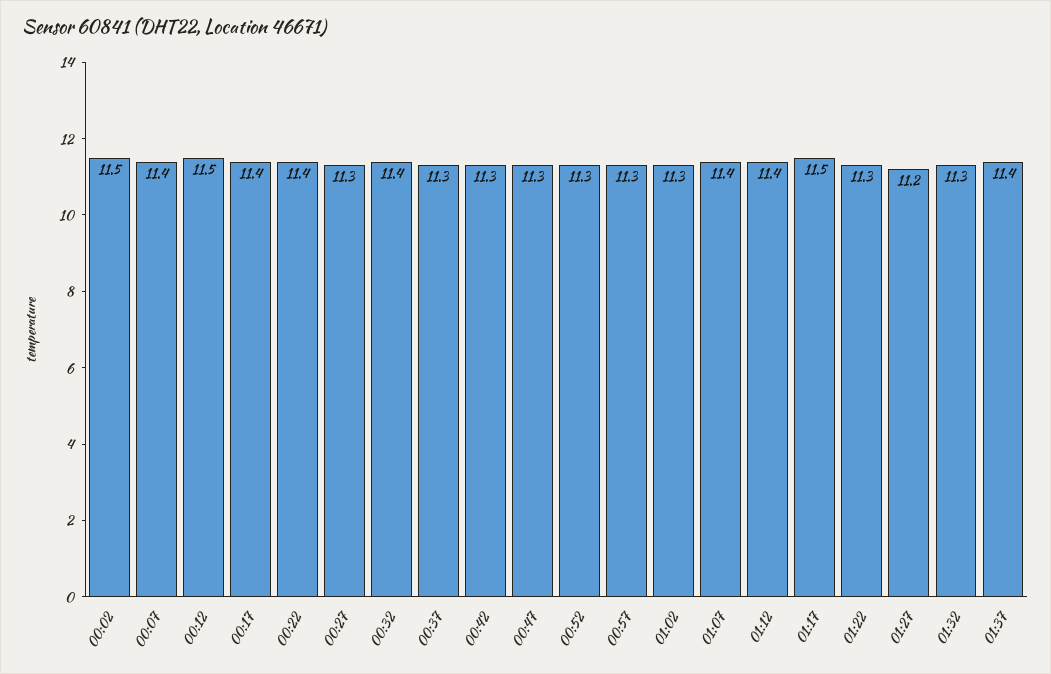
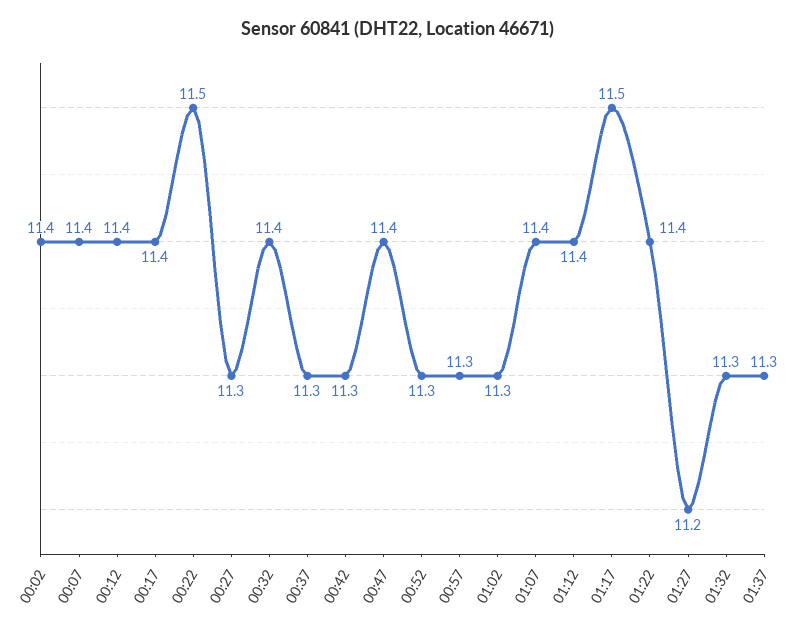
  {
-   "00:02": 11.5,
+   "00:02": 11.4,
    "00:07": 11.4,
-   "00:12": 11.5,
+   "00:12": 11.4,
    "00:17": 11.4,
-   "00:22": 11.4,
+   "00:22": 11.5,
    "00:27": 11.3,
    "00:32": 11.4,
    "00:37": 11.3,
    "00:42": 11.3,
-   "00:47": 11.3,
+   "00:47": 11.4,
    "00:52": 11.3,
    "00:57": 11.3,
    "01:02": 11.3,
    "01:07": 11.4,
    "01:12": 11.4,
    "01:17": 11.5,
-   "01:22": 11.3,
+   "01:22": 11.4,
    "01:27": 11.2,
    "01:32": 11.3,
-   "01:37": 11.4
+   "01:37": 11.3
  }

